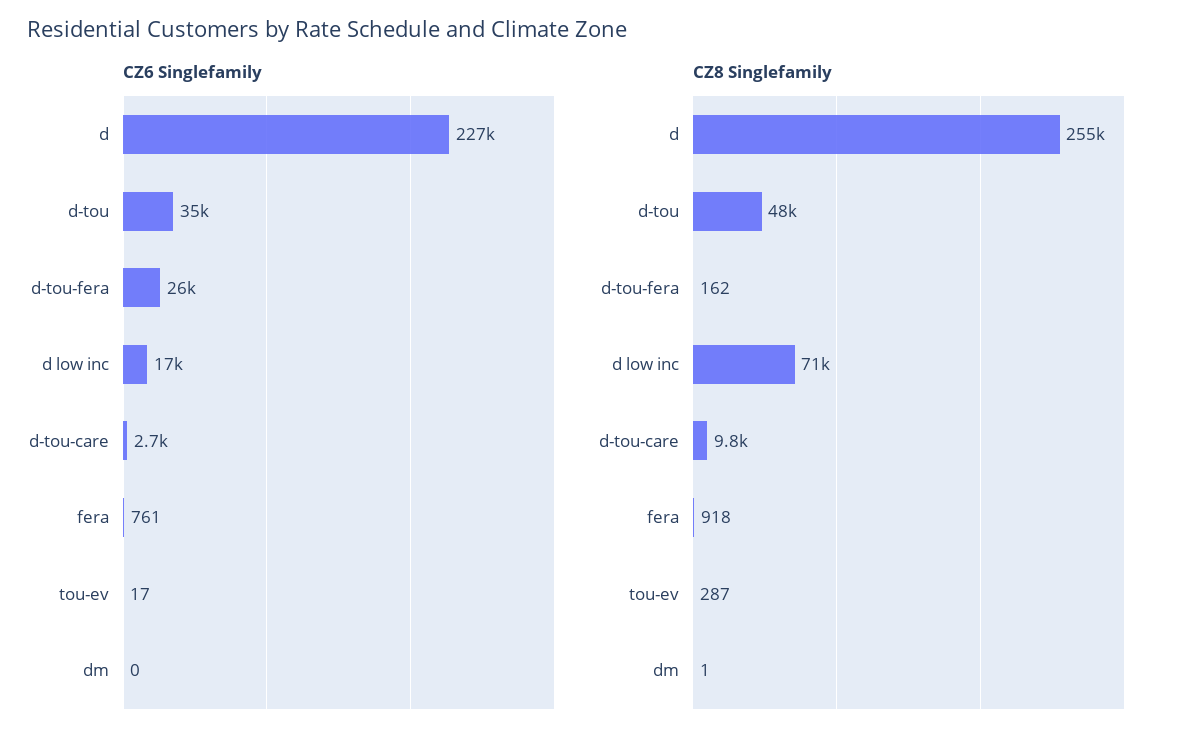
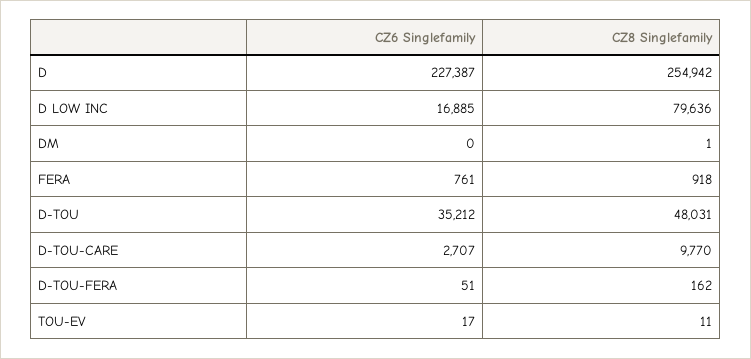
  {
    "CZ6 Singlefamily": {
      "d": 227387,
      "d-tou": 35212,
-     "d-tou-fera": 26000,
+     "d-tou-fera": 51,
      "d low inc": 16885,
      "d-tou-care": 2707,
      "fera": 761,
      "tou-ev": 17,
      "dm": 0
    },
    "CZ8 Singlefamily": {
      "d": 254942,
      "d-tou": 48031,
      "d-tou-fera": 162,
-     "d low inc": 71000,
+     "d low inc": 79636,
      "d-tou-care": 9770,
      "fera": 918,
-     "tou-ev": 287,
+     "tou-ev": 11,
      "dm": 1
    }
  }

